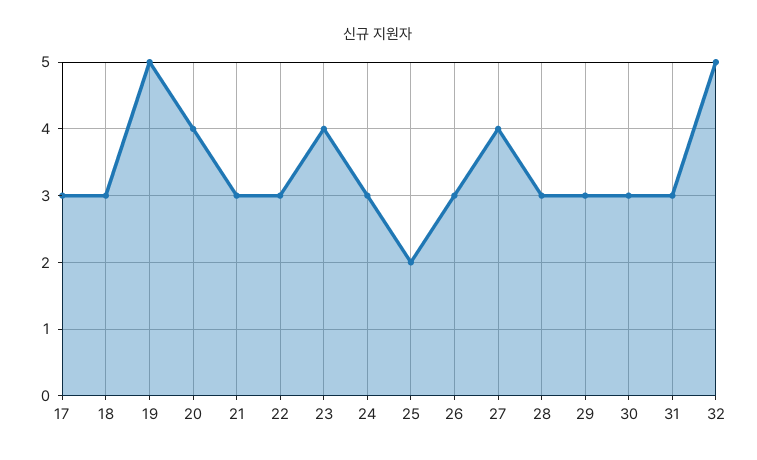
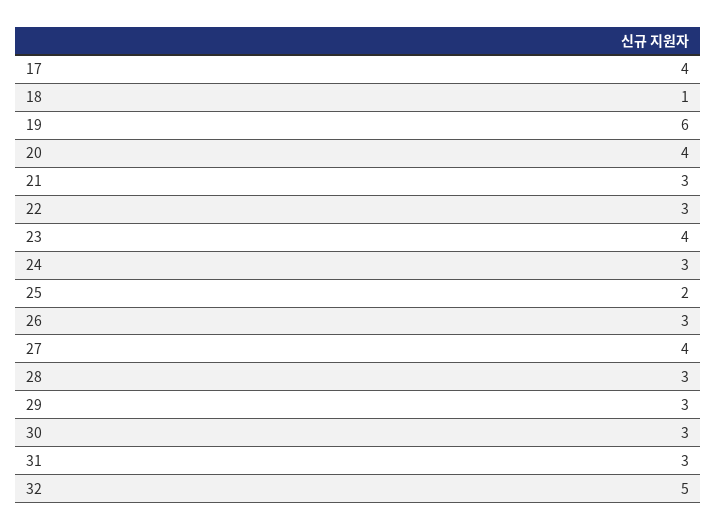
  {
-   "17": 3,
+   "17": 4,
-   "18": 3,
+   "18": 1,
-   "19": 5,
+   "19": 6,
    "20": 4,
    "21": 3,
    "22": 3,
    "23": 4,
    "24": 3,
    "25": 2,
    "26": 3,
    "27": 4,
    "28": 3,
    "29": 3,
    "30": 3,
    "31": 3,
    "32": 5
  }

